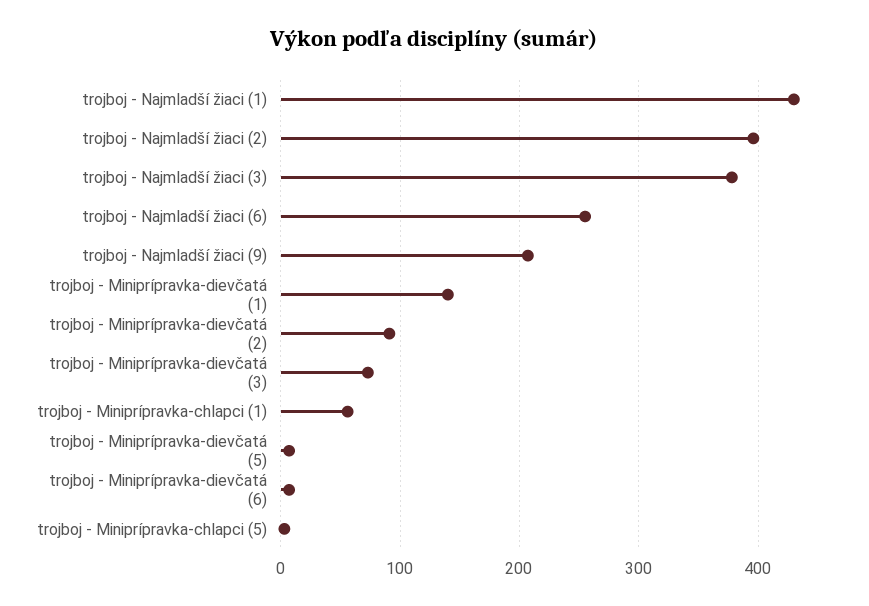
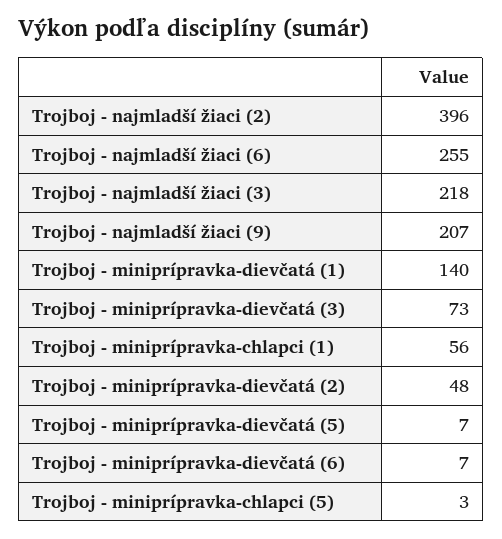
  {
-   "trojboj - Najmladší žiaci (1)": 430,
    "trojboj - Najmladší žiaci (2)": 396,
-   "trojboj - Najmladší žiaci (3)": 380,
+   "trojboj - Najmladší žiaci (3)": 218,
    "trojboj - Najmladší žiaci (6)": 255,
    "trojboj - Najmladší žiaci (9)": 207,
    "trojboj - Miniprípravka-dievčatá (1)": 140,
-   "trojboj - Miniprípravka-dievčatá (2)": 90,
+   "trojboj - Miniprípravka-dievčatá (2)": 48,
    "trojboj - Miniprípravka-dievčatá (3)": 73,
    "trojboj - Miniprípravka-chlapci (1)": 56,
    "trojboj - Miniprípravka-dievčatá (5)": 7,
    "trojboj - Miniprípravka-dievčatá (6)": 7,
    "trojboj - Miniprípravka-chlapci (5)": 3
  }

